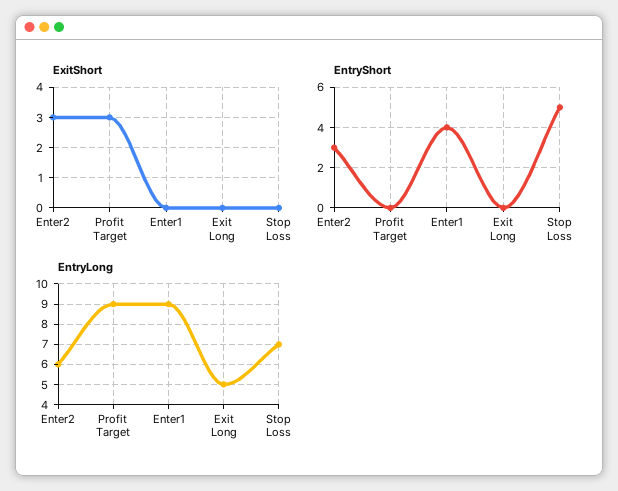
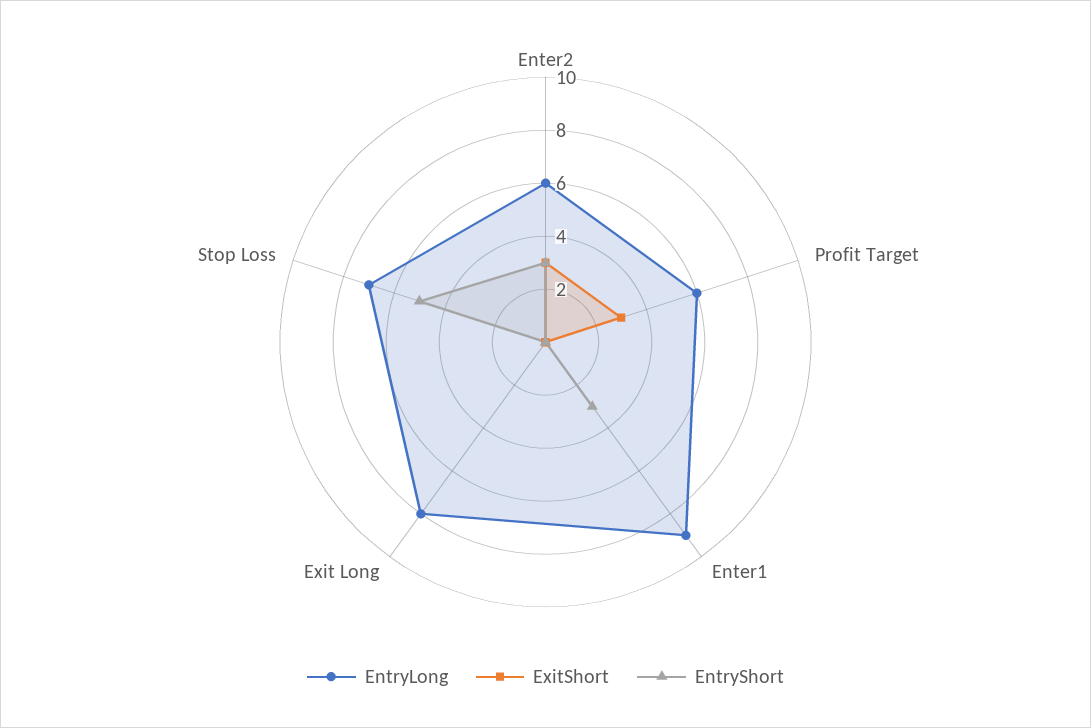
  {
    "ExitShort": {
      "Enter2": 3,
      "Profit Target": 3,
      "Enter1": 0,
      "Exit Long": 0,
      "Stop Loss": 0
    },
    "EntryShort": {
      "Enter2": 3,
      "Profit Target": 0,
-     "Enter1": 4,
+     "Enter1": 3,
      "Exit Long": 0,
      "Stop Loss": 5
    },
    "EntryLong": {
      "Enter2": 6,
-     "Profit Target": 9,
+     "Profit Target": 6,
      "Enter1": 9,
-     "Exit Long": 5,
+     "Exit Long": 8,
      "Stop Loss": 7
    }
  }

